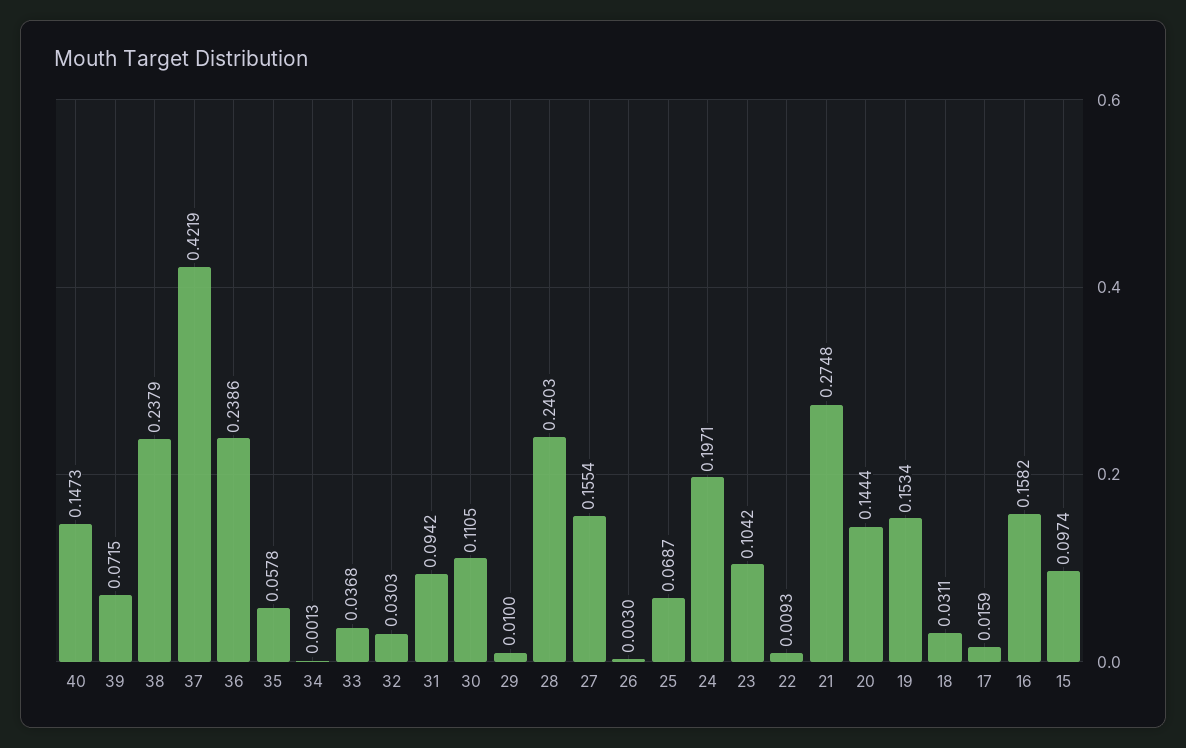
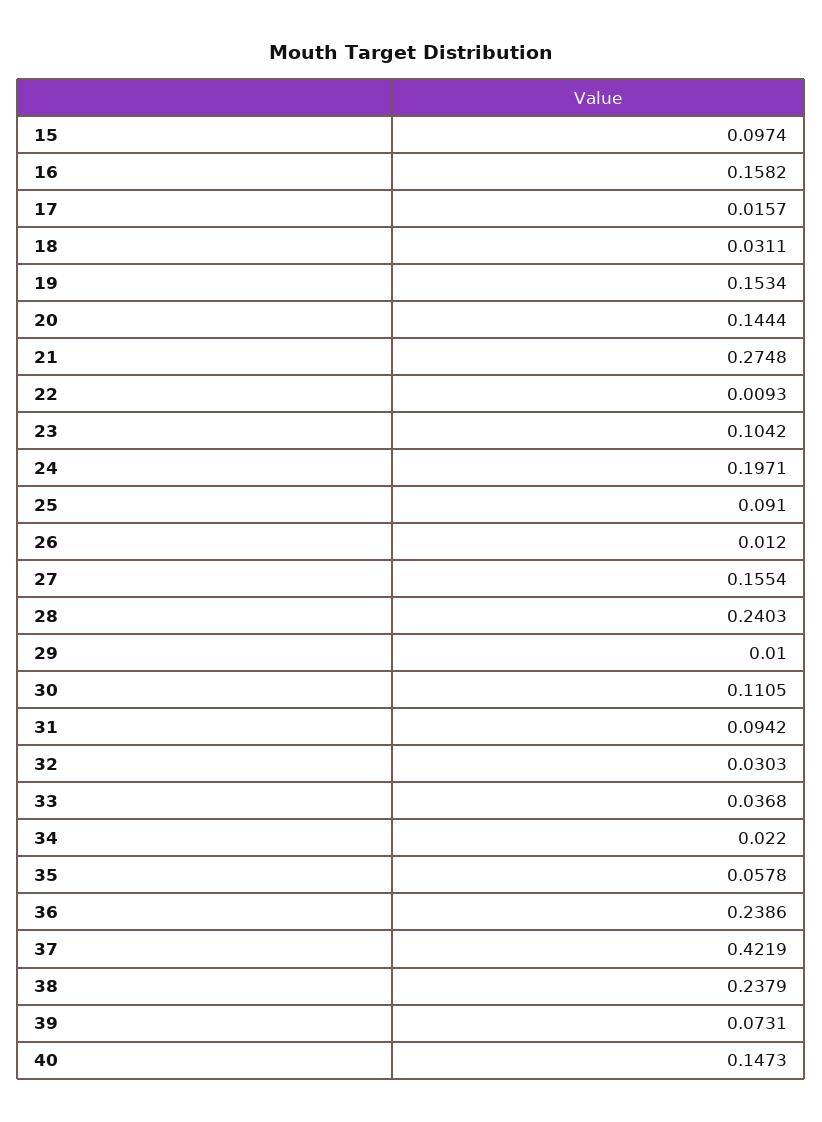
  {
    "40": 0.1473,
-   "39": 0.0715,
+   "39": 0.0731,
    "38": 0.2379,
    "37": 0.4219,
    "36": 0.2386,
    "35": 0.0578,
-   "34": 0.0013,
+   "34": 0.022,
    "33": 0.0368,
    "32": 0.0303,
    "31": 0.0942,
    "30": 0.1105,
    "29": 0.01,
    "28": 0.2403,
    "27": 0.1554,
-   "26": 0.003,
+   "26": 0.012,
-   "25": 0.0687,
+   "25": 0.091,
    "24": 0.1971,
    "23": 0.1042,
    "22": 0.0093,
    "21": 0.2748,
    "20": 0.1444,
    "19": 0.1534,
    "18": 0.0311,
-   "17": 0.0159,
+   "17": 0.0157,
    "16": 0.1582,
    "15": 0.0974
  }

